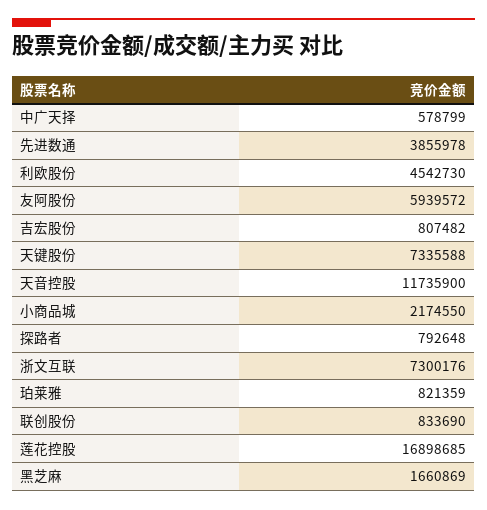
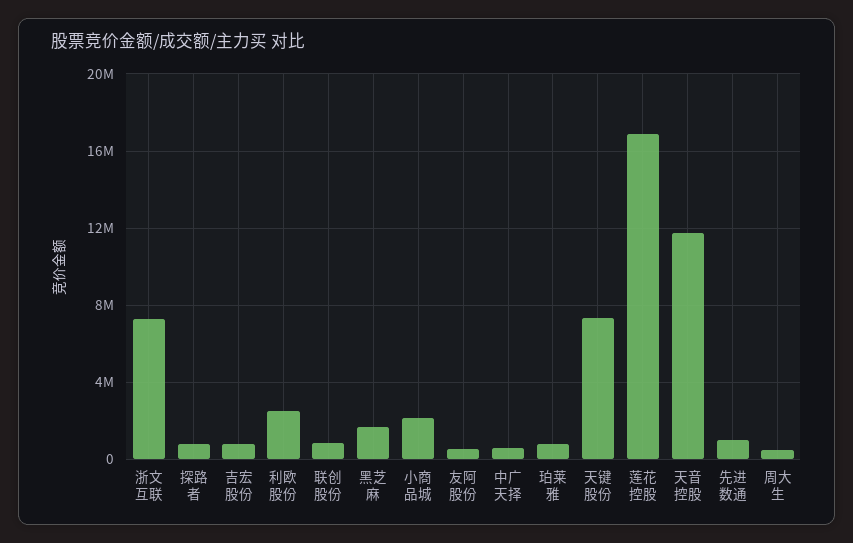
  {
    "中广天择": 578799,
-   "先进数通": 3855978,
+   "先进数通": 1000000,
-   "利欧股份": 4542730,
+   "利欧股份": 2500000,
-   "友阿股份": 5939572,
+   "友阿股份": 500000,
    "吉宏股份": 807482,
    "天键股份": 7335588,
    "天音控股": 11735900,
    "小商品城": 2174550,
    "探路者": 792648,
    "浙文互联": 7300176,
    "珀莱雅": 821359,
    "联创股份": 833690,
    "莲花控股": 16898685,
-   "黑芝麻": 1660869
+   "黑芝麻": 1660869,
+   "周大生": 500000
  }

